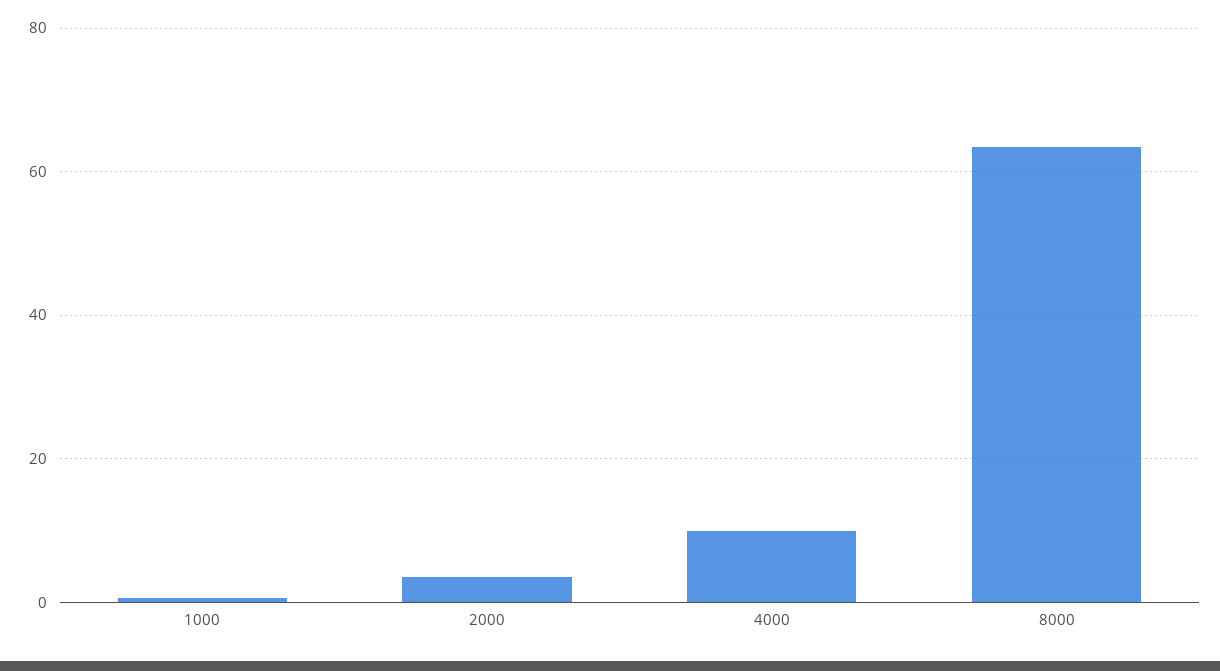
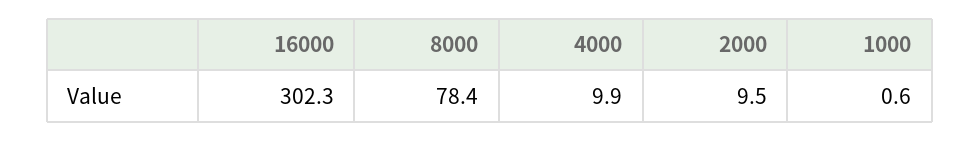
  {
    "1000": 0.6,
-   "2000": 4,
+   "2000": 9.5,
    "4000": 9.9,
-   "8000": 64
+   "8000": 78.4,
+   "16000": 302.3
  }

